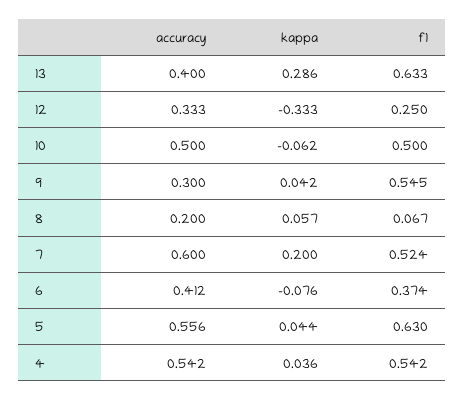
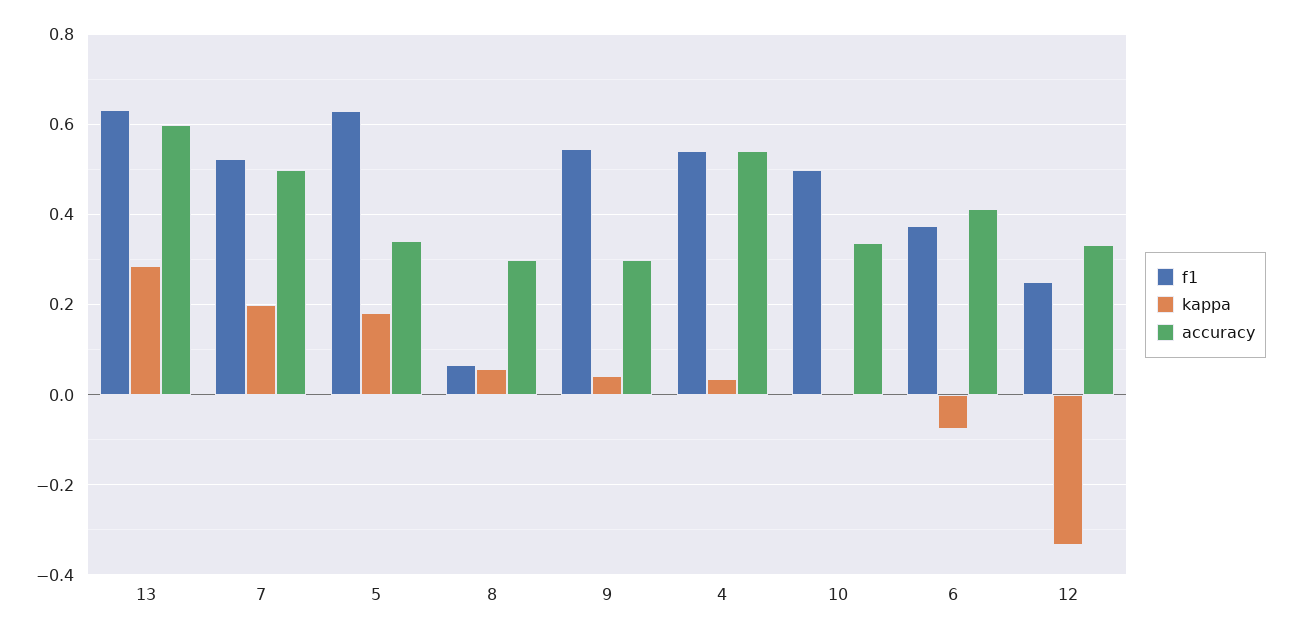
  {
    "accuracy": {
-     "13": 0.4,
+     "13": 0.6,
      "12": 0.333,
-     "10": 0.5,
+     "10": 0.34,
      "9": 0.3,
-     "8": 0.2,
+     "8": 0.3,
-     "7": 0.6,
+     "7": 0.5,
      "6": 0.412,
-     "5": 0.556,
+     "5": 0.34,
      "4": 0.542
    },
    "kappa": {
      "13": 0.286,
      "12": -0.333,
-     "10": -0.062,
+     "10": 0,
      "9": 0.042,
      "8": 0.057,
      "7": 0.2,
      "6": -0.076,
-     "5": 0.044,
+     "5": 0.18,
      "4": 0.036
    },
    "f1": {
      "13": 0.633,
      "12": 0.25,
      "10": 0.5,
      "9": 0.545,
      "8": 0.067,
      "7": 0.524,
      "6": 0.374,
      "5": 0.63,
      "4": 0.542
    }
  }

